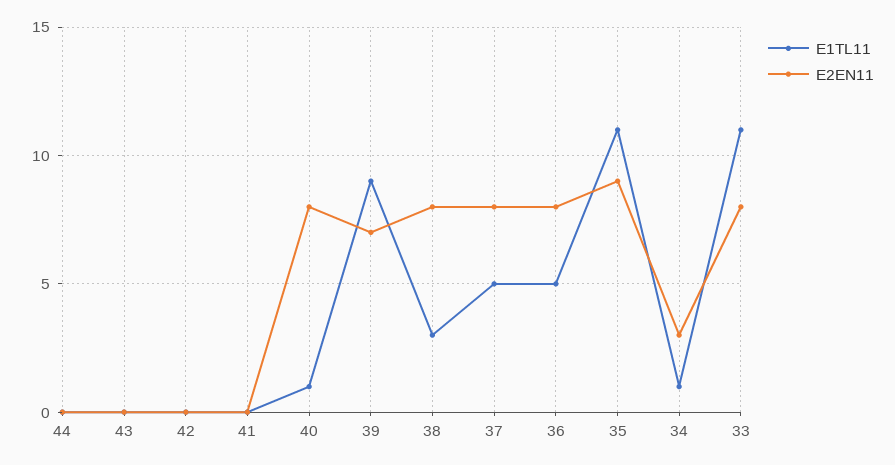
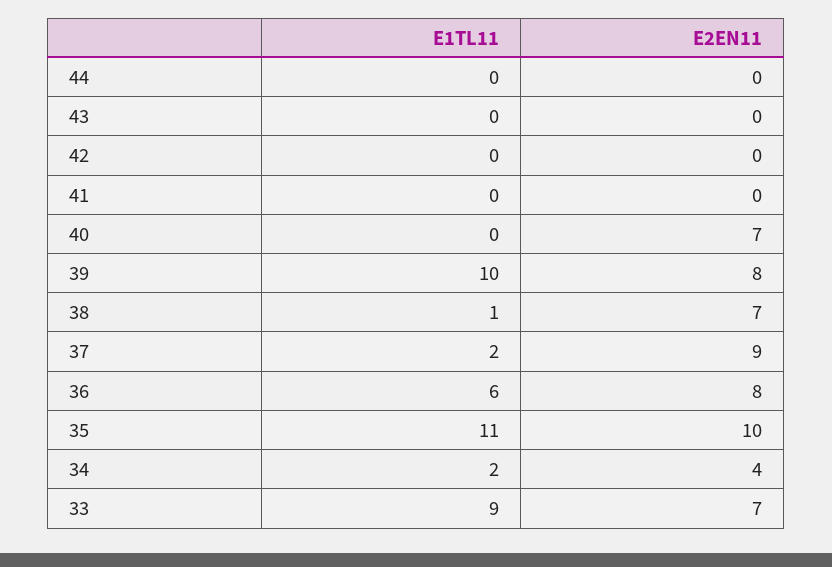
  {
    "E1TL11": {
      "44": 0,
      "43": 0,
      "42": 0,
      "41": 0,
-     "40": 1,
+     "40": 0,
-     "39": 9,
+     "39": 10,
-     "38": 3,
+     "38": 1,
-     "37": 5,
+     "37": 2,
-     "36": 5,
+     "36": 6,
      "35": 11,
-     "34": 1,
+     "34": 2,
-     "33": 11
+     "33": 9
    },
    "E2EN11": {
      "44": 0,
      "43": 0,
      "42": 0,
      "41": 0,
-     "40": 8,
+     "40": 7,
-     "39": 7,
+     "39": 8,
-     "38": 8,
+     "38": 7,
-     "37": 8,
+     "37": 9,
      "36": 8,
-     "35": 9,
+     "35": 10,
-     "34": 3,
+     "34": 4,
-     "33": 8
+     "33": 7
    }
  }

